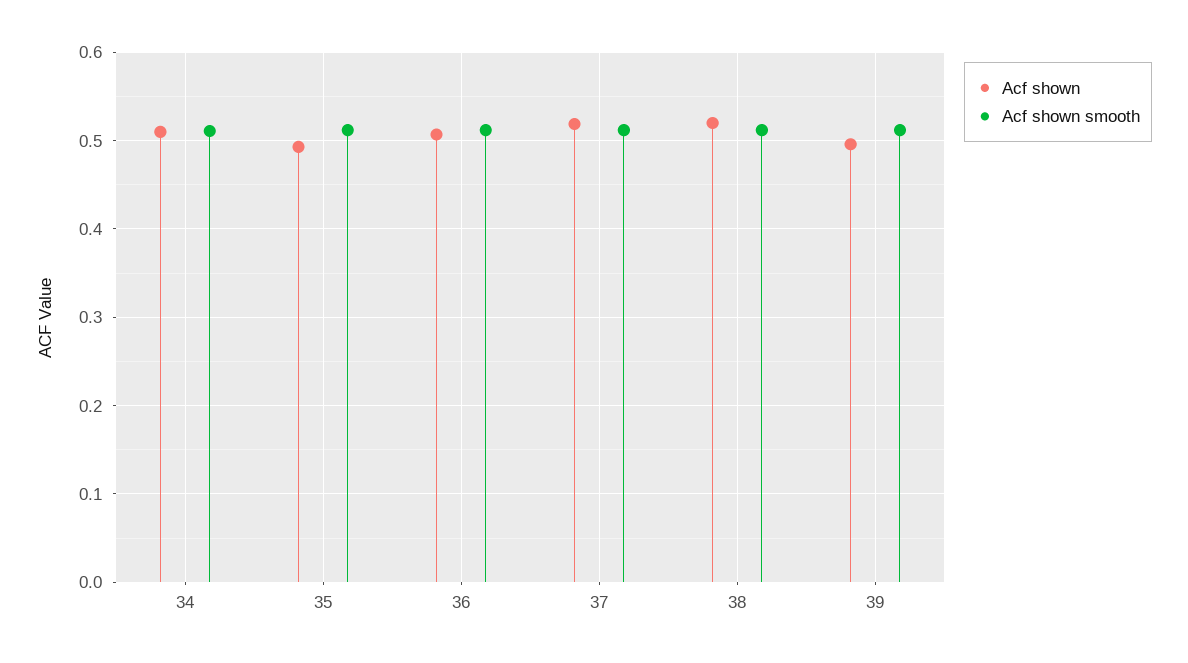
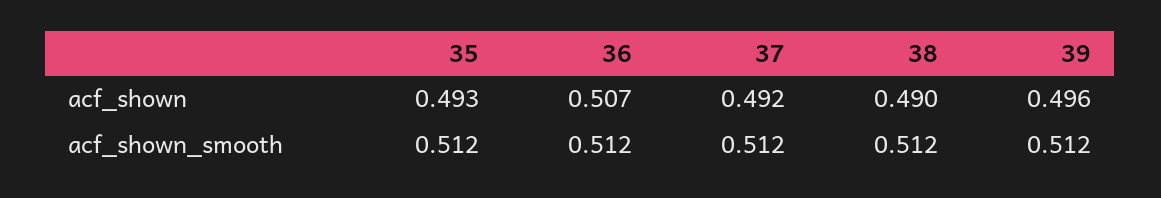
  {
    "Acf shown": {
-     "34": 0.51,
      "35": 0.493,
      "36": 0.507,
-     "37": 0.52,
+     "37": 0.492,
-     "38": 0.52,
+     "38": 0.49,
      "39": 0.496
    },
    "Acf shown smooth": {
-     "34": 0.51,
      "35": 0.512,
      "36": 0.512,
      "37": 0.512,
      "38": 0.512,
      "39": 0.512
    }
  }

